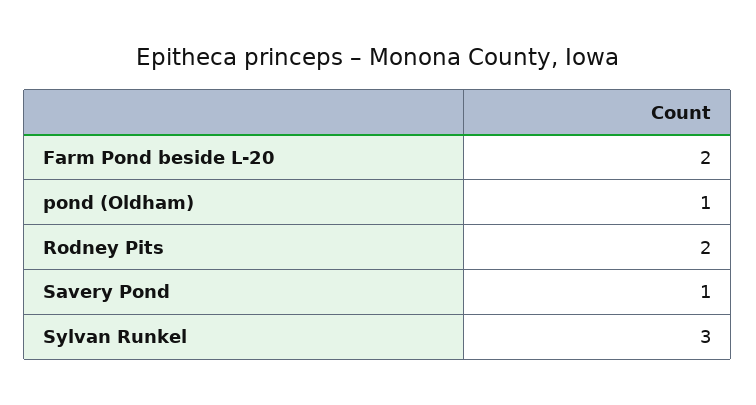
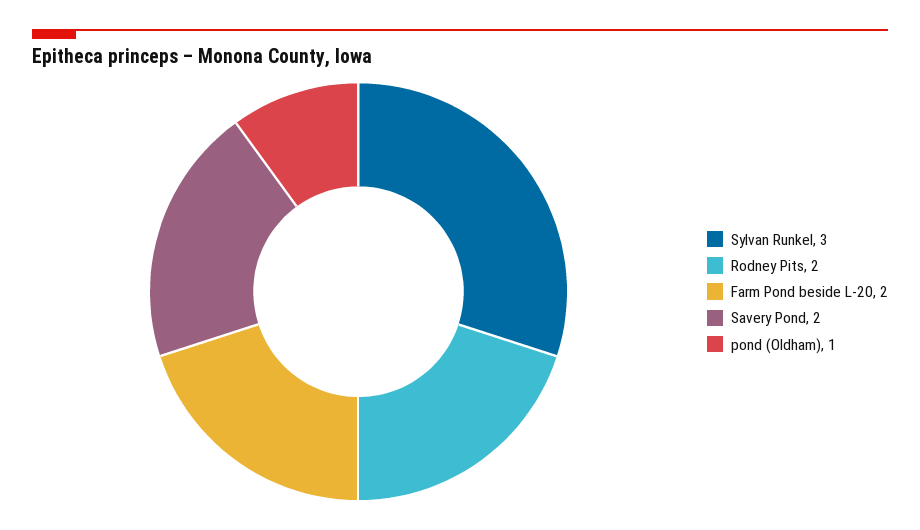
  {
    "Farm Pond beside L-20": 2,
    "pond (Oldham)": 1,
    "Rodney Pits": 2,
-   "Savery Pond": 1,
+   "Savery Pond": 2,
    "Sylvan Runkel": 3
  }

